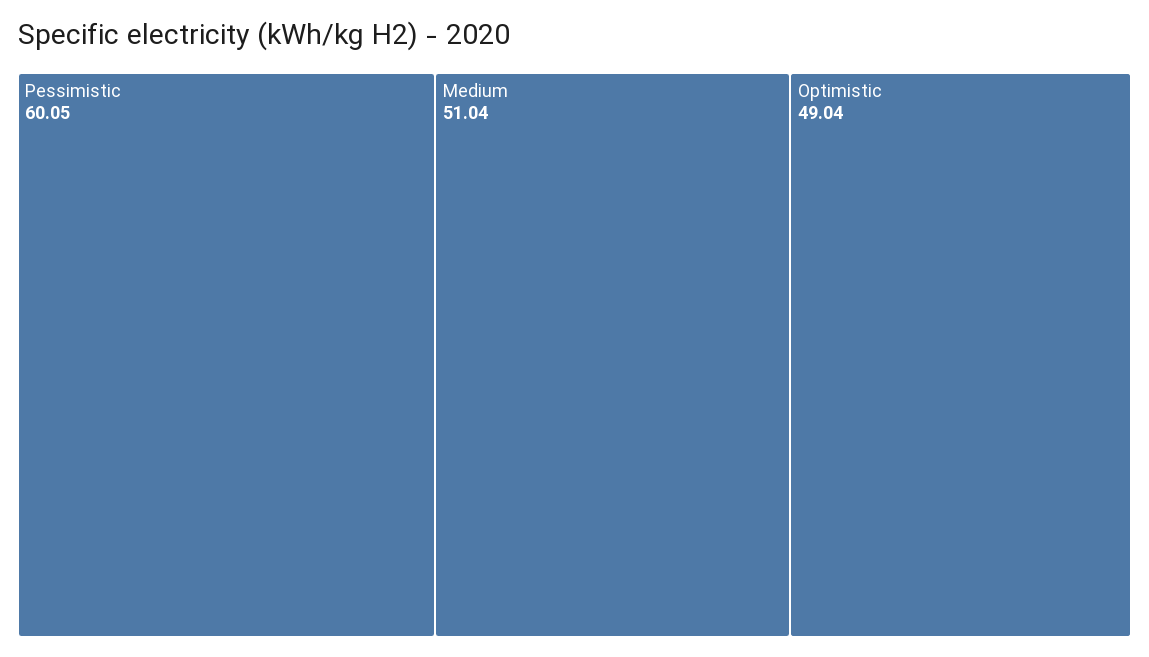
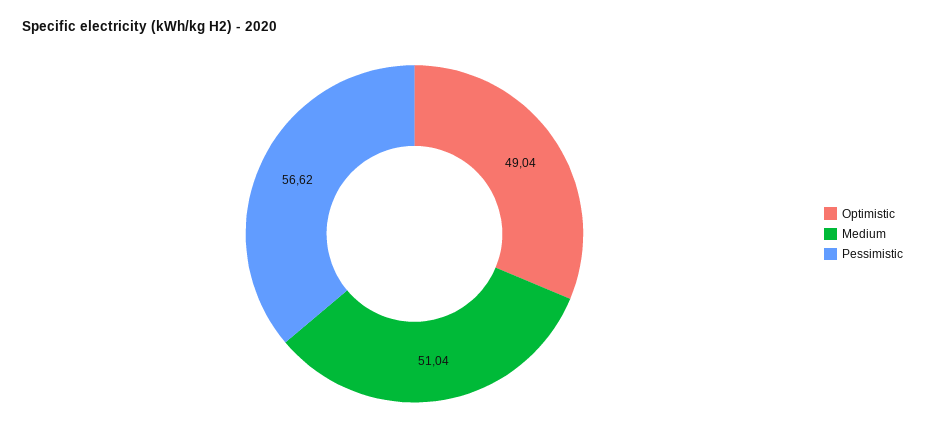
  {
-   "Pessimistic": 60.05,
+   "Pessimistic": 56.62,
    "Medium": 51.04,
    "Optimistic": 49.04
  }

